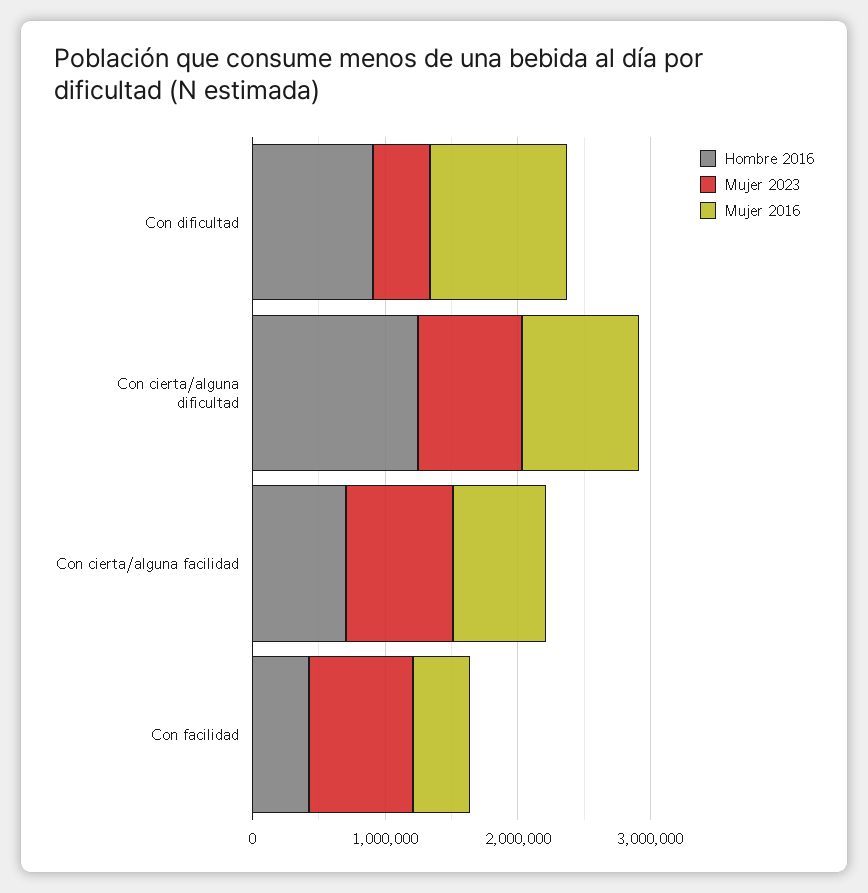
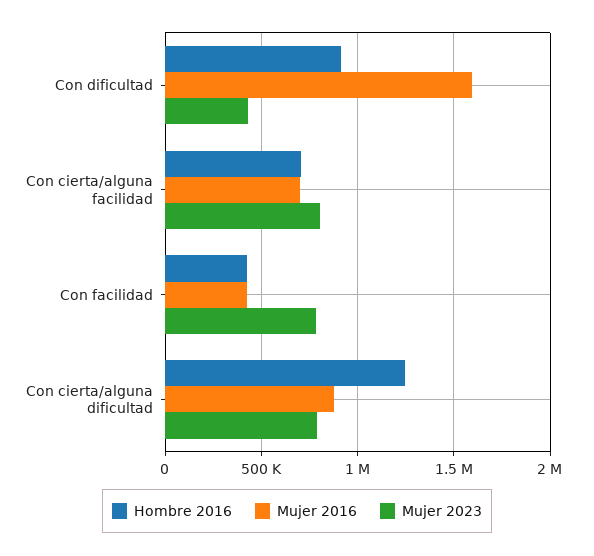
  {
    "Hombre 2016": {
      "Con dificultad": 900000,
      "Con cierta/alguna dificultad": 1250000,
      "Con cierta/alguna facilidad": 700000,
      "Con facilidad": 450000
    },
    "Mujer 2023": {
      "Con dificultad": 450000,
      "Con cierta/alguna dificultad": 800000,
      "Con cierta/alguna facilidad": 800000,
      "Con facilidad": 800000
    },
    "Mujer 2016": {
-     "Con dificultad": 1000000,
+     "Con dificultad": 1600000,
      "Con cierta/alguna dificultad": 900000,
      "Con cierta/alguna facilidad": 700000,
      "Con facilidad": 400000
    }
  }

